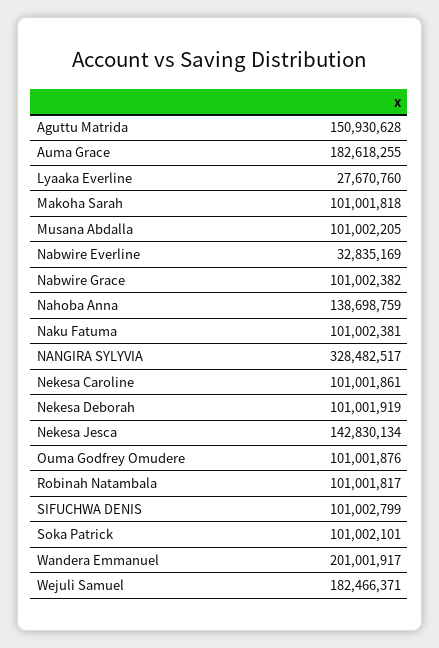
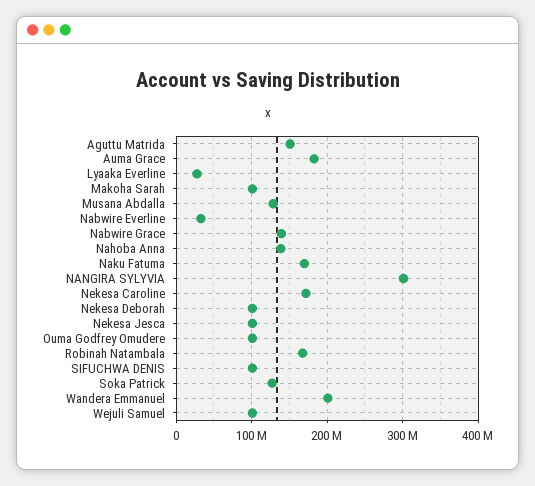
  {
    "Aguttu Matrida": 150930628,
    "Auma Grace": 182618255,
    "Lyaaka Everline": 27670760,
    "Makoha Sarah": 101001818,
-   "Musana Abdalla": 101002205,
+   "Musana Abdalla": 130000000,
    "Nabwire Everline": 32835169,
-   "Nabwire Grace": 101002382,
+   "Nabwire Grace": 140000000,
    "Nahoba Anna": 138698759,
-   "Naku Fatuma": 101002381,
+   "Naku Fatuma": 170000000,
-   "NANGIRA SYLYVIA": 328482517,
+   "NANGIRA SYLYVIA": 300000000,
-   "Nekesa Caroline": 101001861,
+   "Nekesa Caroline": 170000000,
    "Nekesa Deborah": 101001919,
-   "Nekesa Jesca": 142830134,
+   "Nekesa Jesca": 100000000,
    "Ouma Godfrey Omudere": 101001876,
-   "Robinah Natambala": 101001817,
+   "Robinah Natambala": 170000000,
    "SIFUCHWA DENIS": 101002799,
-   "Soka Patrick": 101002101,
+   "Soka Patrick": 130000000,
    "Wandera Emmanuel": 201001917,
-   "Wejuli Samuel": 182466371
+   "Wejuli Samuel": 100000000
  }

